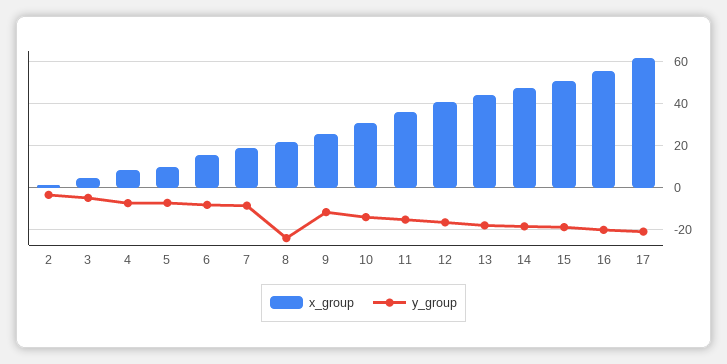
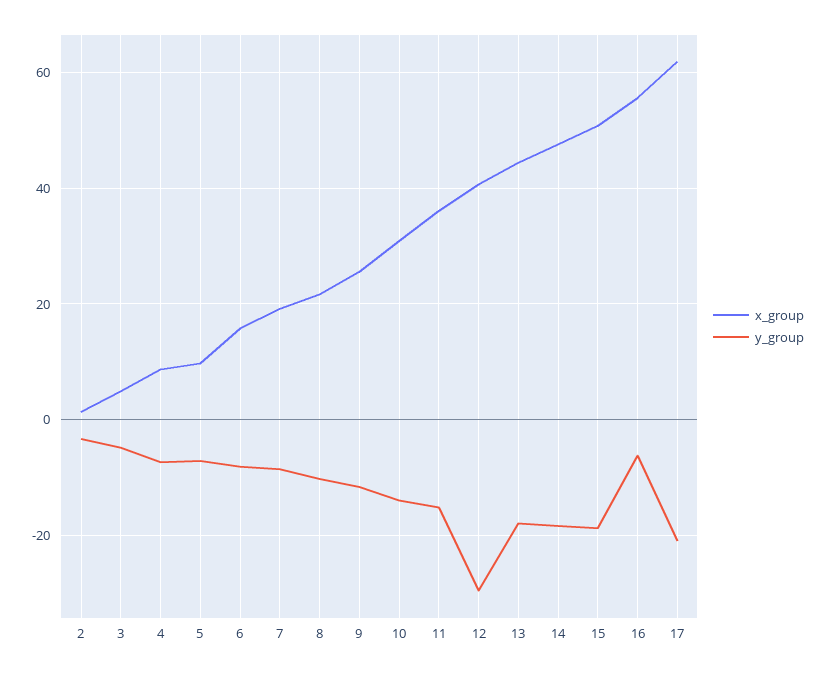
  {
    "x_group": {
      "2": 2,
      "3": 4,
      "4": 8,
      "5": 10,
      "6": 16,
      "7": 20,
      "8": 22,
      "9": 26,
      "10": 30,
      "11": 36,
      "12": 40,
      "13": 44,
      "14": 48,
      "15": 50,
      "16": 56,
      "17": 62
    },
    "y_group": {
      "2": -4,
      "3": -4,
      "4": -8,
      "5": -8,
      "6": -8,
      "7": -8,
-     "8": -25,
+     "8": -10,
      "9": -12,
      "10": -14,
      "11": -16,
-     "12": -15,
+     "12": -30,
      "13": -18,
      "14": -18,
      "15": -18,
-     "16": -20,
+     "16": -6,
      "17": -20
    }
  }

